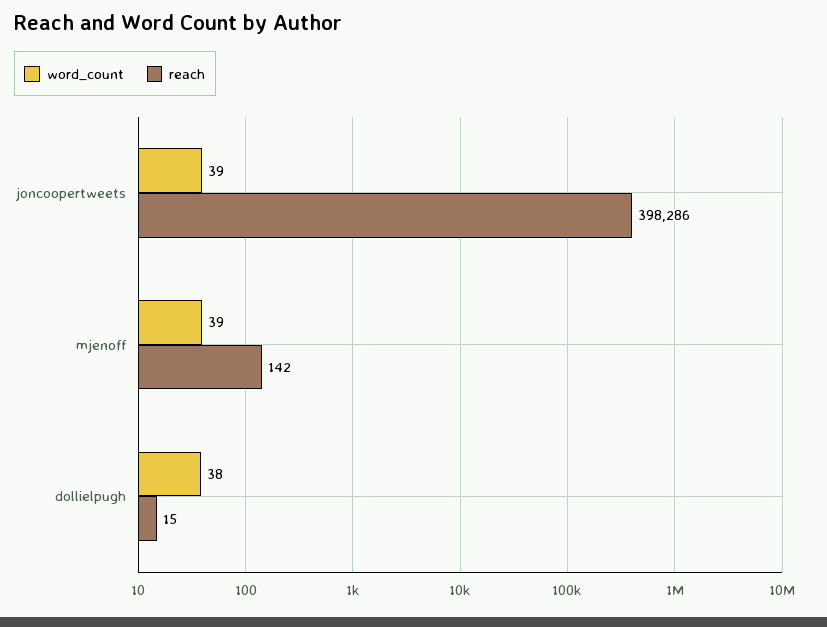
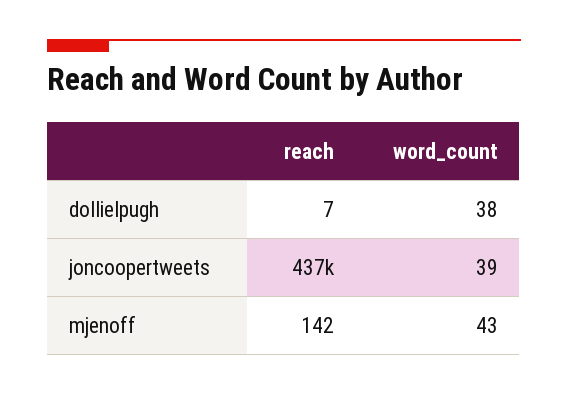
  {
    "word_count": {
      "joncoopertweets": 39,
-     "mjenoff": 39,
+     "mjenoff": 43,
      "dollielpugh": 38
    },
    "reach": {
-     "joncoopertweets": 398286,
+     "joncoopertweets": 437000,
      "mjenoff": 142,
-     "dollielpugh": 15
+     "dollielpugh": 7
    }
  }

